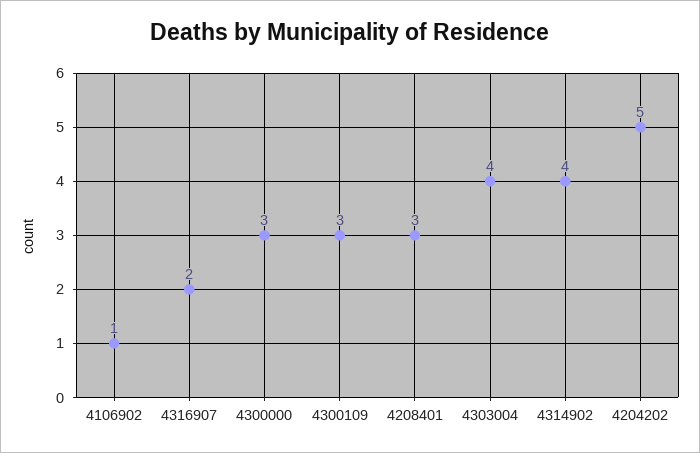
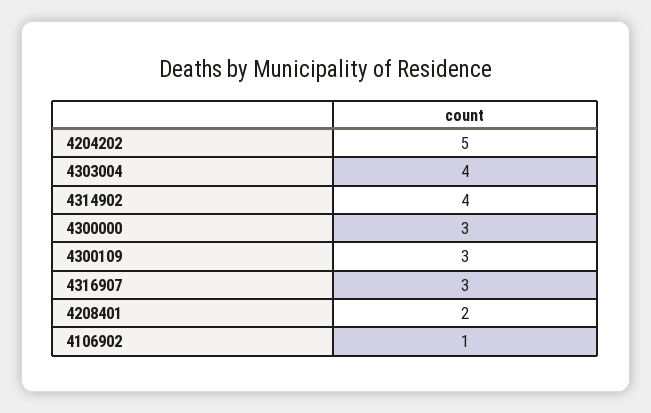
  {
    "4106902": 1,
-   "4316907": 2,
+   "4316907": 3,
    "4300000": 3,
    "4300109": 3,
-   "4208401": 3,
+   "4208401": 2,
    "4303004": 4,
    "4314902": 4,
    "4204202": 5
  }

